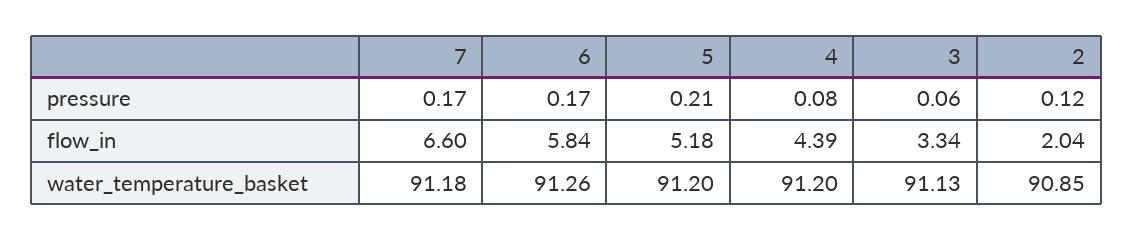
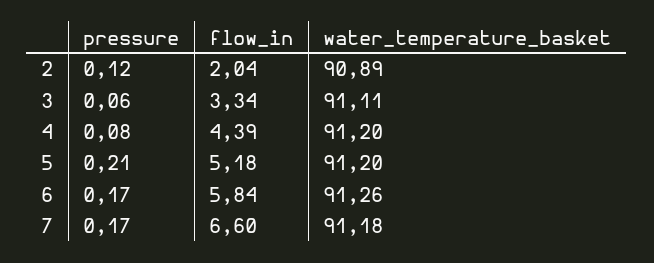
  {
    "7": {
      "pressure": 0.17,
      "flow_in": 6.6,
      "water_temperature_basket": 91.18
    },
    "6": {
      "pressure": 0.17,
      "flow_in": 5.84,
      "water_temperature_basket": 91.26
    },
    "5": {
      "pressure": 0.21,
      "flow_in": 5.18,
      "water_temperature_basket": 91.2
    },
    "4": {
      "pressure": 0.08,
      "flow_in": 4.39,
      "water_temperature_basket": 91.2
    },
    "3": {
      "pressure": 0.06,
      "flow_in": 3.34,
-     "water_temperature_basket": 91.13
+     "water_temperature_basket": 91.11
    },
    "2": {
      "pressure": 0.12,
      "flow_in": 2.04,
-     "water_temperature_basket": 90.85
+     "water_temperature_basket": 90.89
    }
  }

